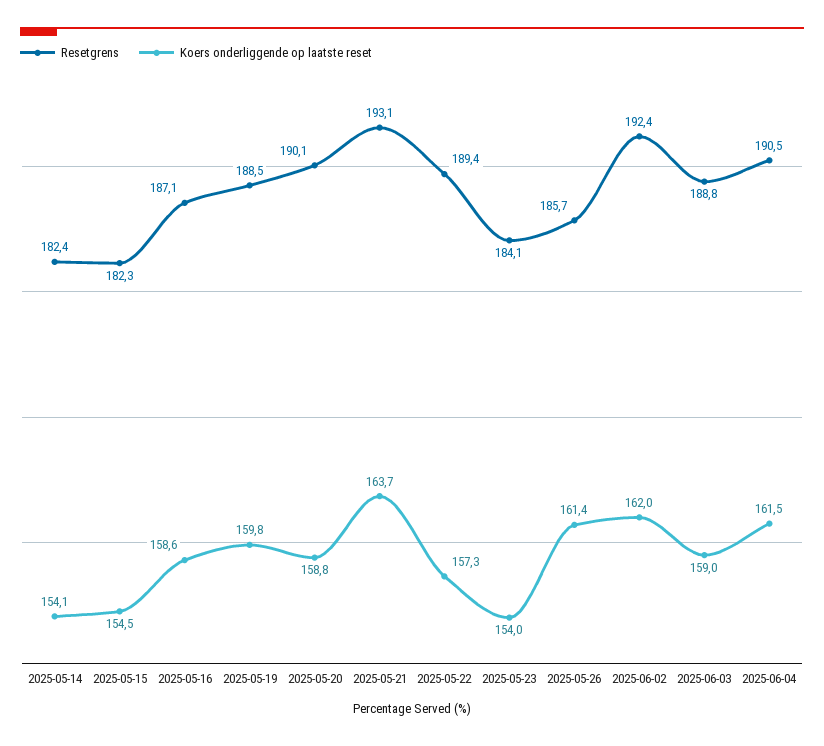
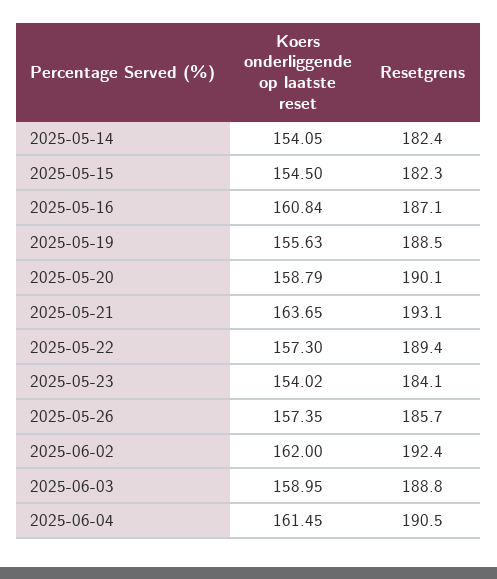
  {
    "Resetgrens": {
      "2025-05-14": 182.4,
      "2025-05-15": 182.3,
      "2025-05-16": 187.1,
      "2025-05-19": 188.5,
      "2025-05-20": 190.1,
      "2025-05-21": 193.1,
      "2025-05-22": 189.4,
      "2025-05-23": 184.1,
      "2025-05-26": 185.7,
      "2025-06-02": 192.4,
      "2025-06-03": 188.8,
      "2025-06-04": 190.5
    },
    "Koers onderliggende op laatste reset": {
      "2025-05-14": 154.05,
      "2025-05-15": 154.5,
-     "2025-05-16": 158.6,
+     "2025-05-16": 160.84,
-     "2025-05-19": 159.8,
+     "2025-05-19": 155.63,
      "2025-05-20": 158.79,
      "2025-05-21": 163.65,
      "2025-05-22": 157.3,
      "2025-05-23": 154.02,
-     "2025-05-26": 161.4,
+     "2025-05-26": 157.35,
      "2025-06-02": 162,
      "2025-06-03": 158.95,
      "2025-06-04": 161.45
    }
  }

